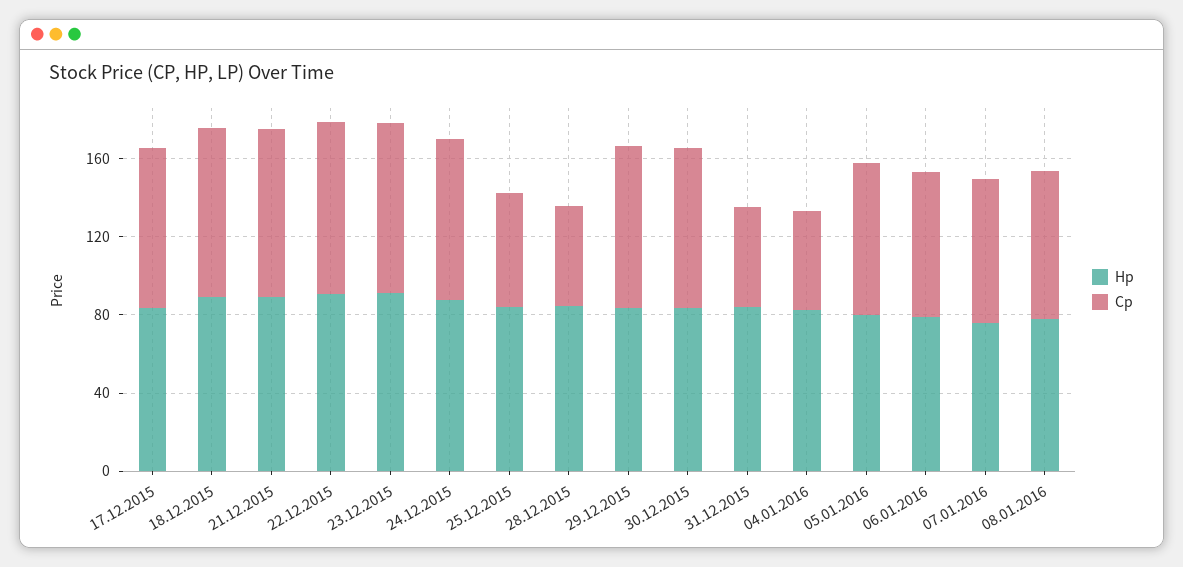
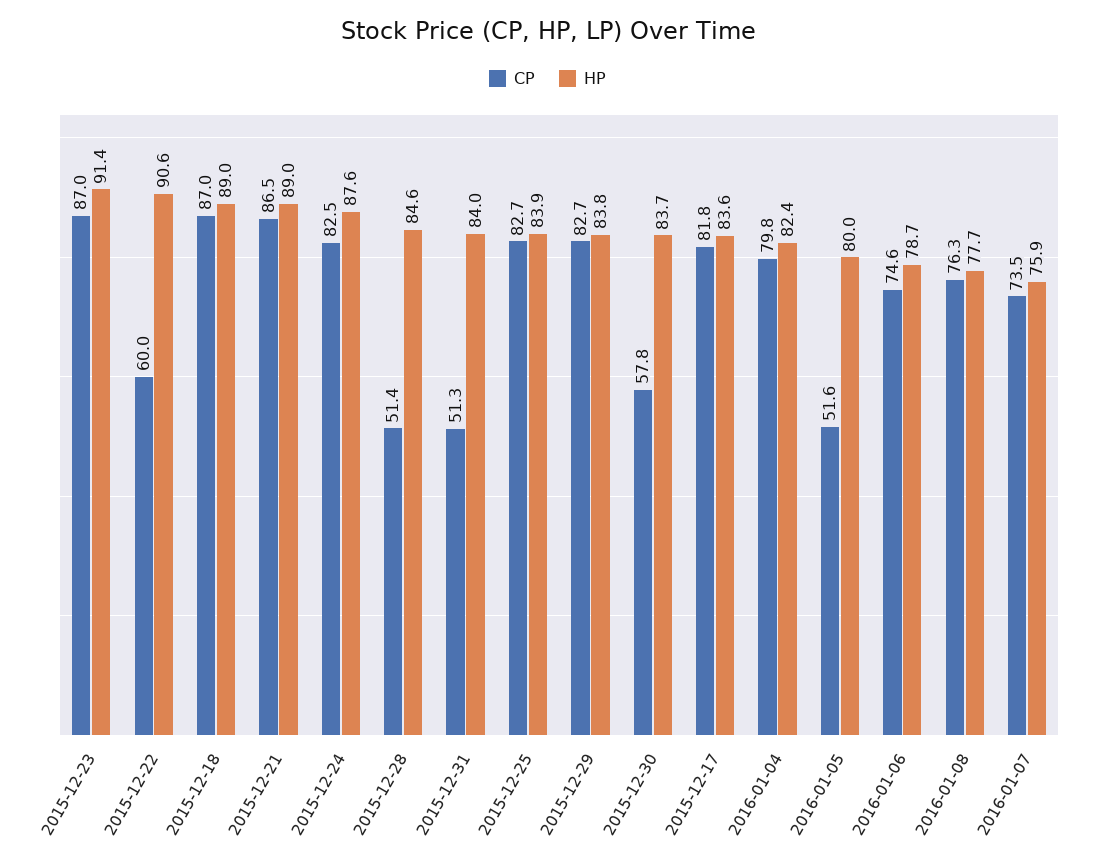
  {
    "Hp": {
      "17.12.2015": 83.6,
      "18.12.2015": 89,
      "21.12.2015": 89,
      "22.12.2015": 90.6,
      "23.12.2015": 91.4,
      "24.12.2015": 87.6,
      "25.12.2015": 83.9,
      "28.12.2015": 84.6,
      "29.12.2015": 83.8,
      "30.12.2015": 83.7,
      "31.12.2015": 84,
      "04.01.2016": 82.4,
      "05.01.2016": 80,
      "06.01.2016": 78.7,
      "07.01.2016": 75.9,
      "08.01.2016": 77.7
    },
    "Cp": {
      "17.12.2015": 81.8,
      "18.12.2015": 87,
      "21.12.2015": 86.5,
-     "22.12.2015": 90,
+     "22.12.2015": 60,
      "23.12.2015": 87,
      "24.12.2015": 82.5,
-     "25.12.2015": 60,
+     "25.12.2015": 82.7,
      "28.12.2015": 51.4,
      "29.12.2015": 82.7,
-     "30.12.2015": 80,
+     "30.12.2015": 57.8,
      "31.12.2015": 51.3,
-     "04.01.2016": 50,
+     "04.01.2016": 79.8,
-     "05.01.2016": 80,
+     "05.01.2016": 51.6,
      "06.01.2016": 74.6,
      "07.01.2016": 73.5,
      "08.01.2016": 76.3
    }
  }

